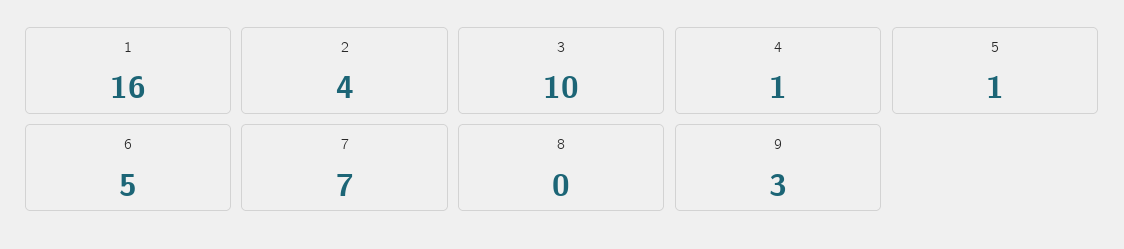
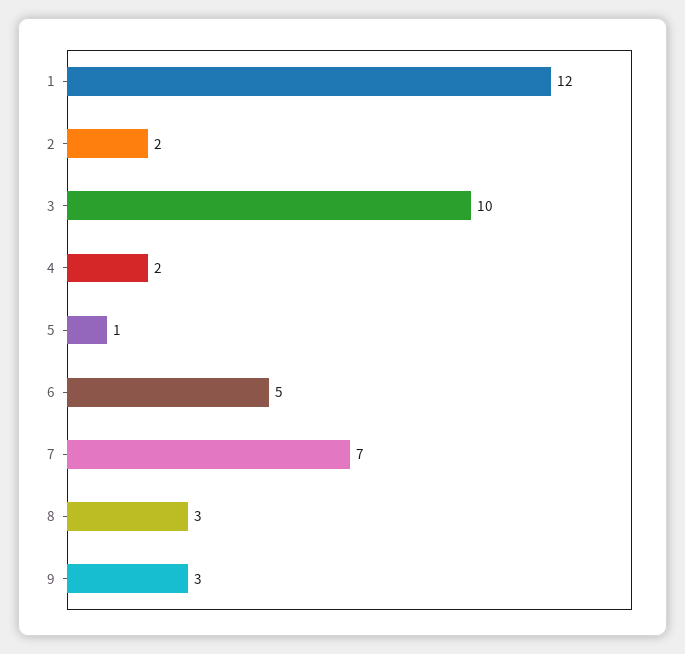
  {
-   "1": 16,
+   "1": 12,
-   "2": 4,
+   "2": 2,
    "3": 10,
-   "4": 1,
+   "4": 2,
    "5": 1,
    "6": 5,
    "7": 7,
-   "8": 0,
+   "8": 3,
    "9": 3
  }

